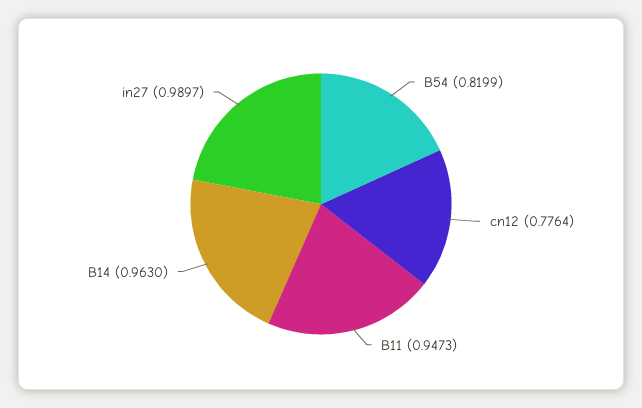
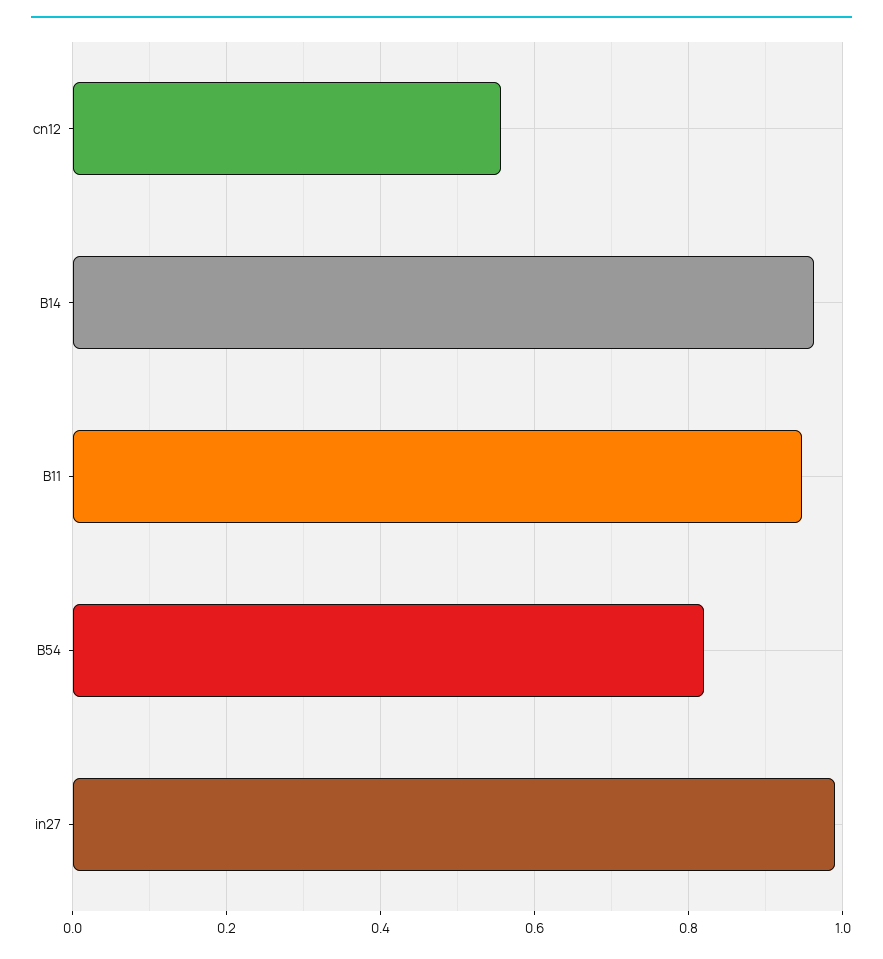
  {
    "B54": 0.8199,
-   "cn12": 0.7764,
+   "cn12": 0.56,
    "B11": 0.9473,
    "B14": 0.963,
    "in27": 0.9897
  }

